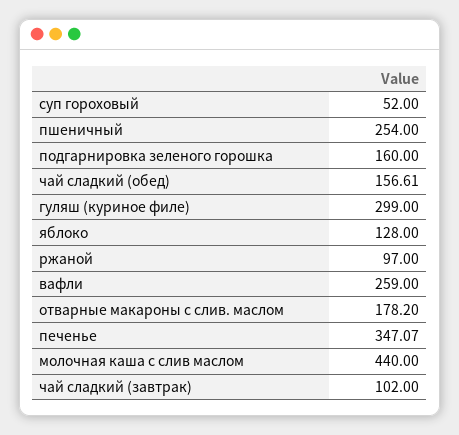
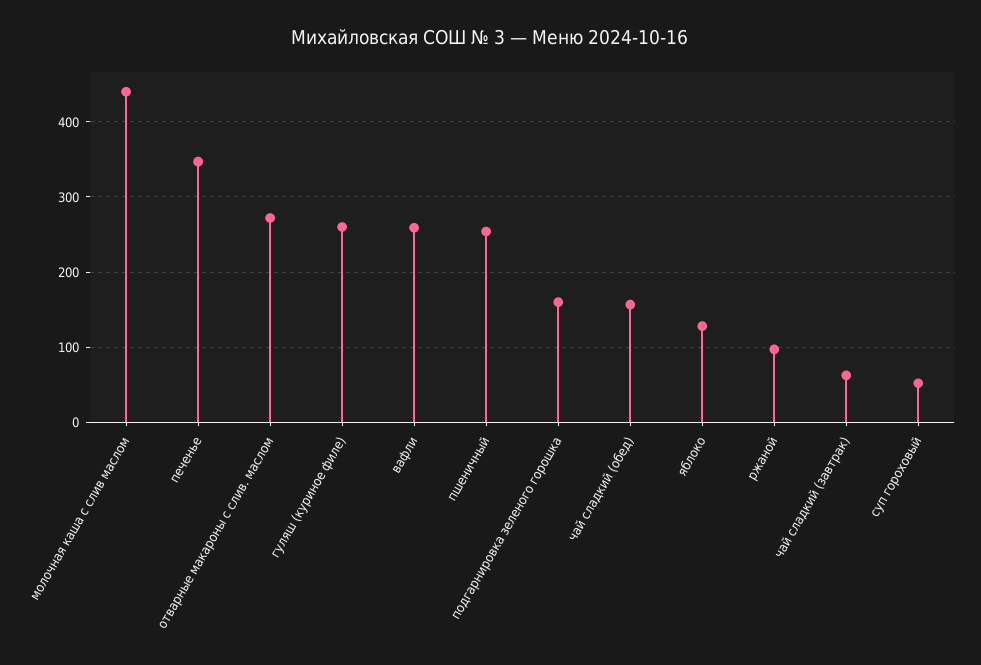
  {
    "суп гороховый": 52,
    "пшеничный": 254,
    "подгарнировка зеленого горошка": 160,
    "чай сладкий (обед)": 156.61,
-   "гуляш (куриное филе)": 299,
+   "гуляш (куриное филе)": 260,
    "яблоко": 128,
    "ржаной": 97,
    "вафли": 259,
-   "отварные макароны с слив. маслом": 178.2,
+   "отварные макароны с слив. маслом": 270,
    "печенье": 347.07,
    "молочная каша с слив маслом": 440,
-   "чай сладкий (завтрак)": 102
+   "чай сладкий (завтрак)": 60
  }

